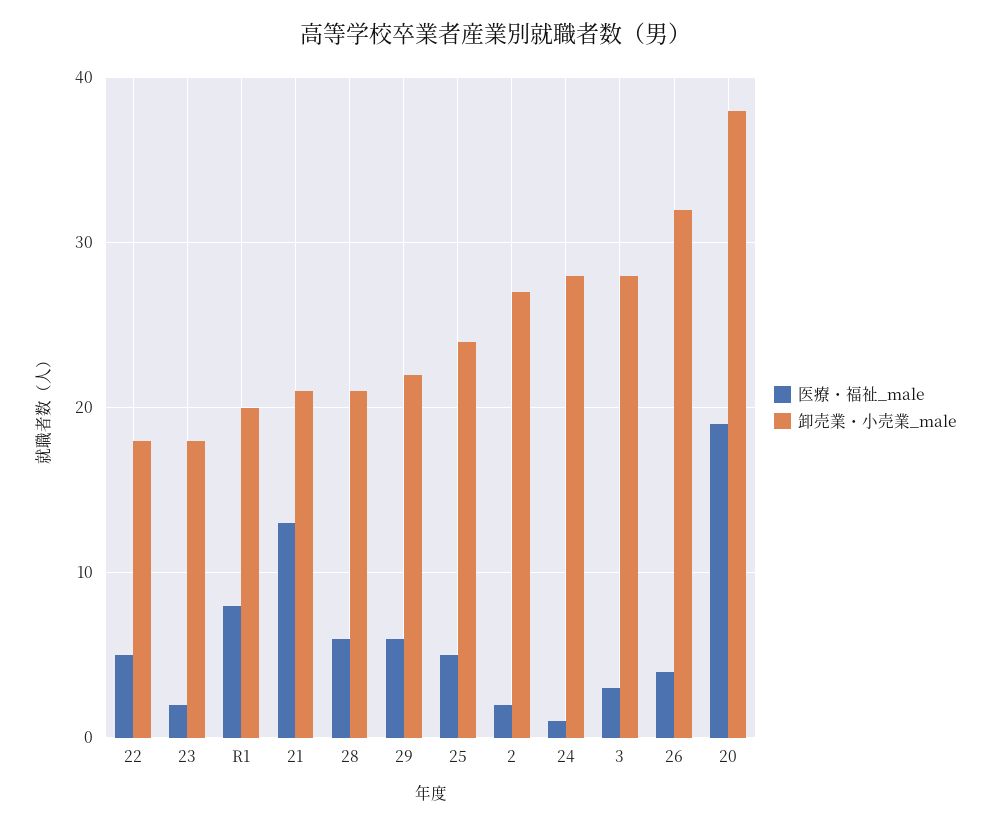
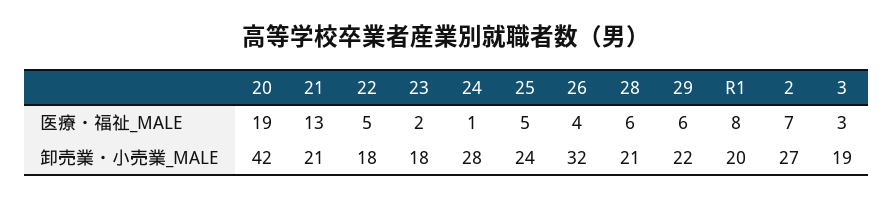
  {
    "医療・福祉_male": {
      "22": 5,
      "23": 2,
      "R1": 8,
      "21": 13,
      "28": 6,
      "29": 6,
      "25": 5,
-     "2": 2,
+     "2": 7,
      "24": 1,
      "3": 3,
      "26": 4,
      "20": 19
    },
    "卸売業・小売業_male": {
      "22": 18,
      "23": 18,
      "R1": 20,
      "21": 21,
      "28": 21,
      "29": 22,
      "25": 24,
      "2": 27,
      "24": 28,
-     "3": 28,
+     "3": 19,
      "26": 32,
-     "20": 38
+     "20": 42
    }
  }

